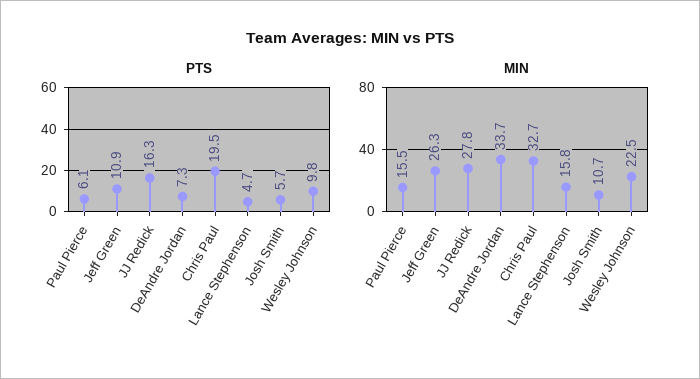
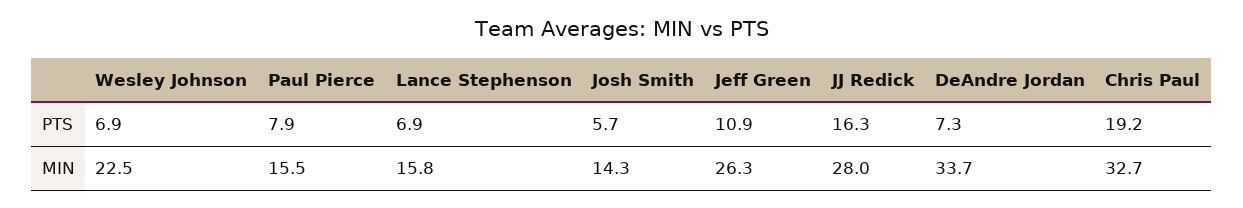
  {
    "PTS": {
-     "Paul Pierce": 6.1,
+     "Paul Pierce": 7.9,
      "Jeff Green": 10.9,
      "JJ Redick": 16.3,
      "DeAndre Jordan": 7.3,
-     "Chris Paul": 19.5,
+     "Chris Paul": 19.2,
-     "Lance Stephenson": 4.7,
+     "Lance Stephenson": 6.9,
      "Josh Smith": 5.7,
-     "Wesley Johnson": 9.8
+     "Wesley Johnson": 6.9
    },
    "MIN": {
      "Paul Pierce": 15.5,
      "Jeff Green": 26.3,
-     "JJ Redick": 27.8,
+     "JJ Redick": 28,
      "DeAndre Jordan": 33.7,
      "Chris Paul": 32.7,
      "Lance Stephenson": 15.8,
-     "Josh Smith": 10.7,
+     "Josh Smith": 14.3,
      "Wesley Johnson": 22.5
    }
  }

